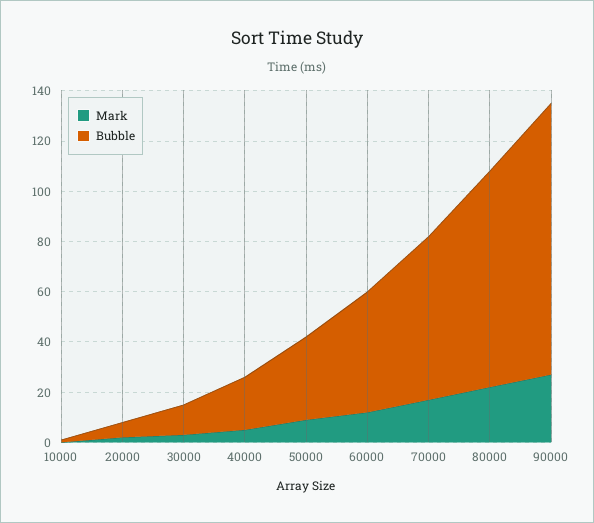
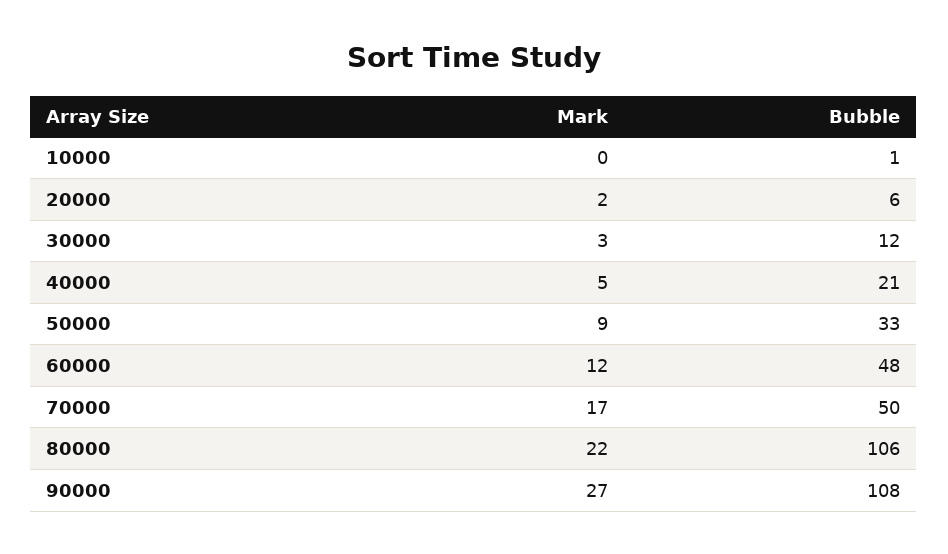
  {
    "Mark": {
      "10000": 0,
      "20000": 2,
      "30000": 3,
      "40000": 5,
      "50000": 9,
      "60000": 12,
      "70000": 17,
      "80000": 22,
      "90000": 27
    },
    "Bubble": {
      "10000": 1,
      "20000": 6,
      "30000": 12,
      "40000": 21,
      "50000": 33,
      "60000": 48,
-     "70000": 65,
+     "70000": 50,
-     "80000": 85,
+     "80000": 106,
      "90000": 108
    }
  }

